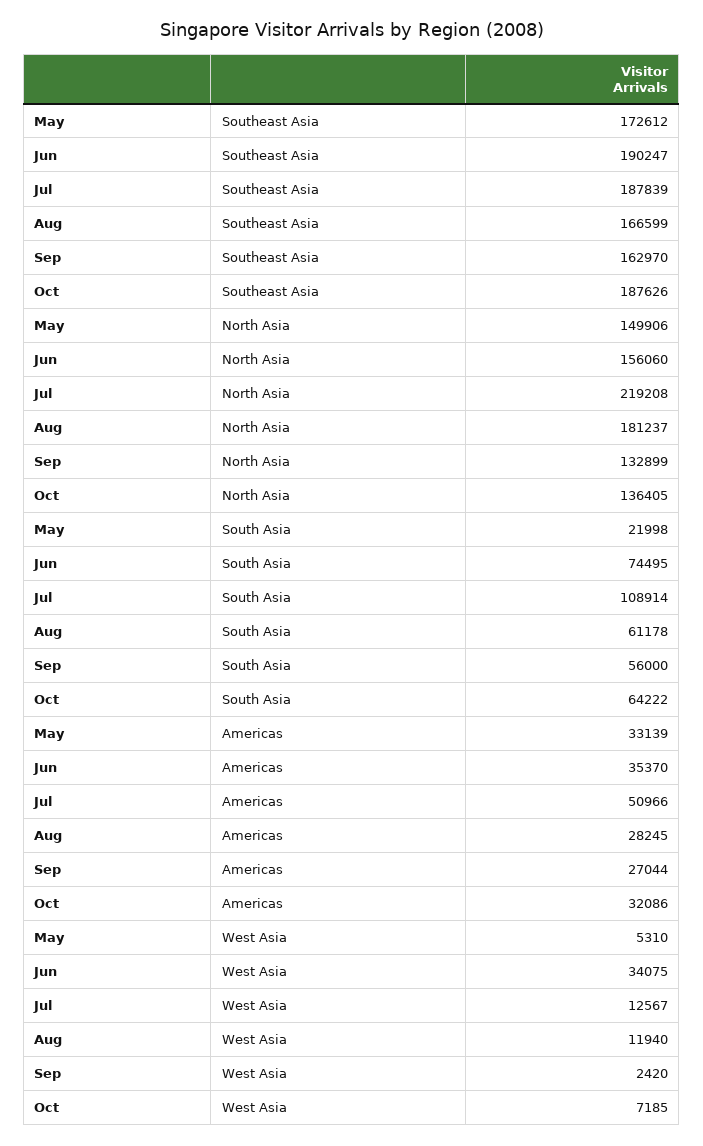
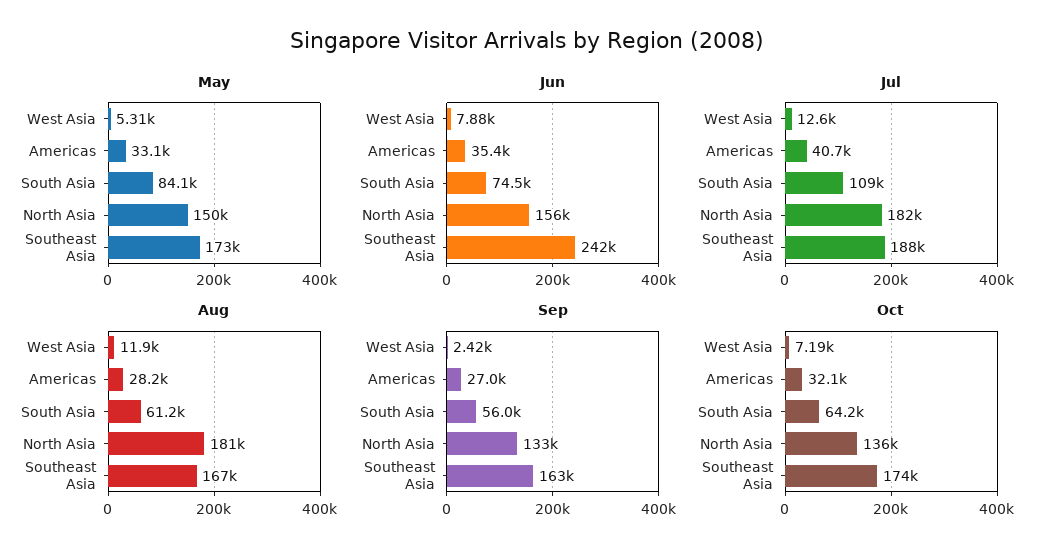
  {
    "May": {
      "Southeast Asia": 172612,
      "North Asia": 149906,
-     "South Asia": 21998,
+     "South Asia": 84100,
      "Americas": 33139,
      "West Asia": 5310
    },
    "Jun": {
-     "Southeast Asia": 190247,
+     "Southeast Asia": 242000,
      "North Asia": 156060,
      "South Asia": 74495,
      "Americas": 35370,
-     "West Asia": 34075
+     "West Asia": 7880
    },
    "Jul": {
      "Southeast Asia": 187839,
-     "North Asia": 219208,
+     "North Asia": 182000,
      "South Asia": 108914,
-     "Americas": 50966,
+     "Americas": 40700,
      "West Asia": 12567
    },
    "Aug": {
      "Southeast Asia": 166599,
      "North Asia": 181237,
      "South Asia": 61178,
      "Americas": 28245,
      "West Asia": 11940
    },
    "Sep": {
      "Southeast Asia": 162970,
      "North Asia": 132899,
      "South Asia": 56000,
      "Americas": 27044,
      "West Asia": 2420
    },
    "Oct": {
-     "Southeast Asia": 187626,
+     "Southeast Asia": 174000,
      "North Asia": 136405,
      "South Asia": 64222,
      "Americas": 32086,
      "West Asia": 7185
    }
  }

